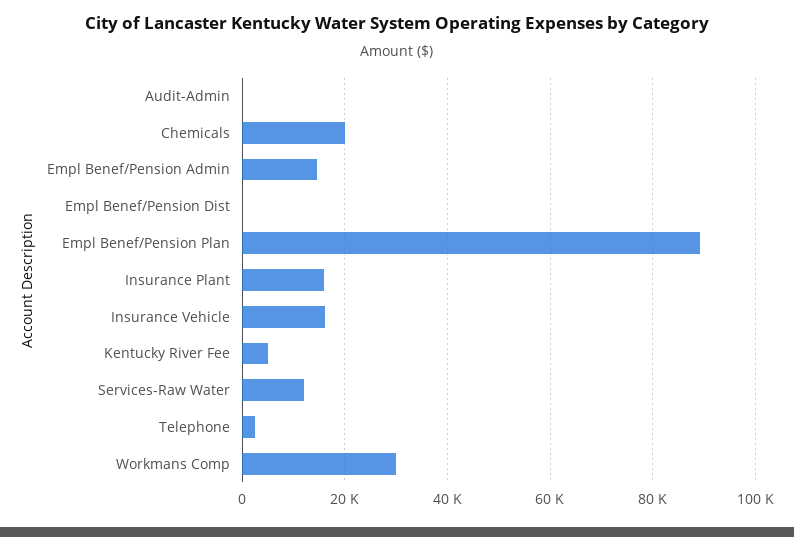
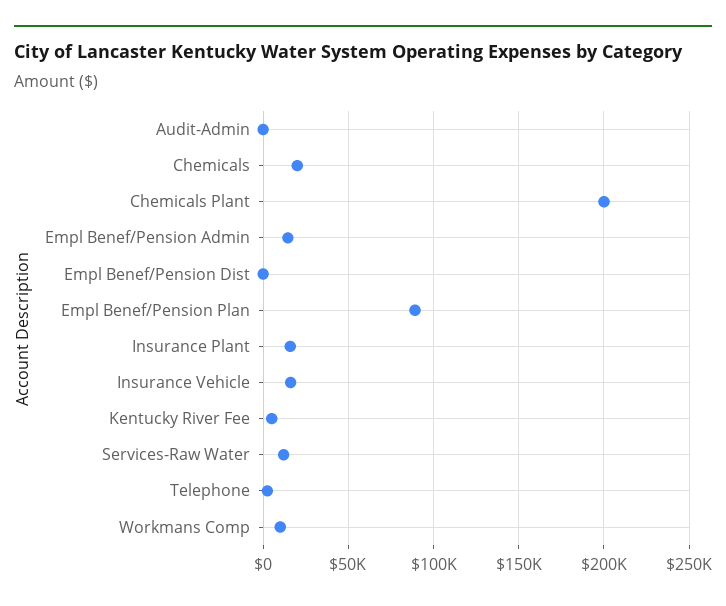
  {
    "Audit-Admin": 0,
    "Chemicals": 20000,
    "Empl Benef/Pension Admin": 14000,
    "Empl Benef/Pension Dist": 0,
    "Empl Benef/Pension Plan": 90000,
    "Insurance Plant": 16000,
    "Insurance Vehicle": 16000,
    "Kentucky River Fee": 6000,
    "Services-Raw Water": 12000,
    "Telephone": 2000,
-   "Workmans Comp": 30000
+   "Workmans Comp": 10000,
+   "Chemicals Plant": 200000
  }

